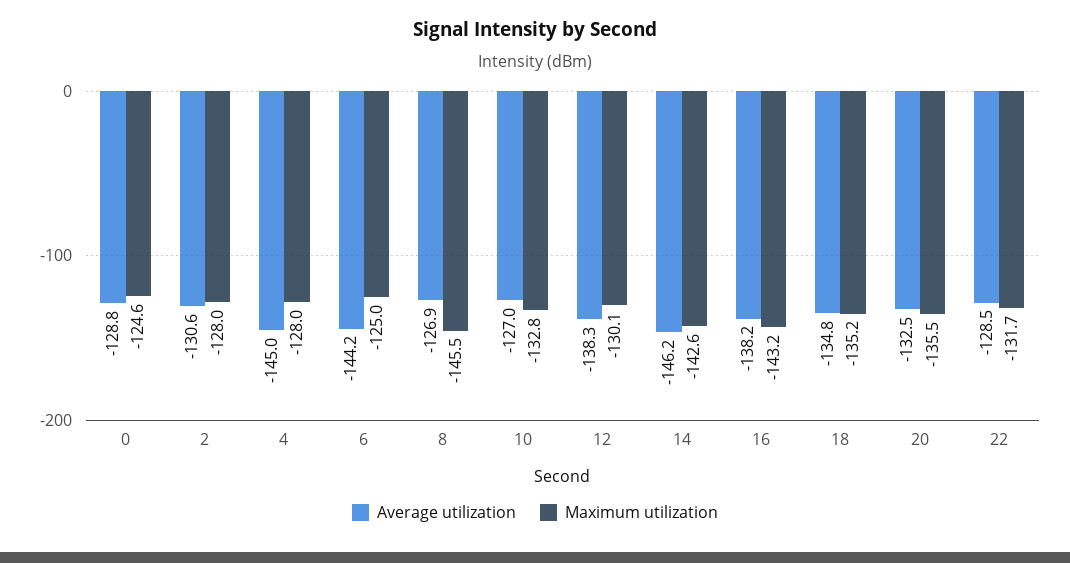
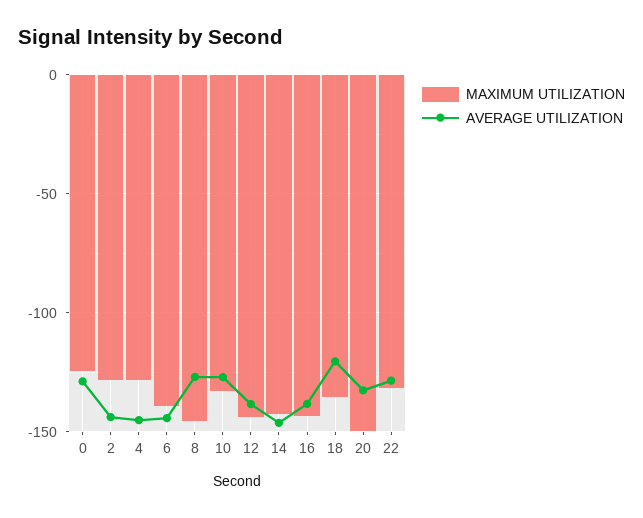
  {
    "Average utilization": {
      "0": -128.8,
-     "2": -130.6,
+     "2": -145,
      "4": -145,
      "6": -144.2,
      "8": -126.9,
      "10": -127,
      "12": -138.3,
      "14": -146.2,
      "16": -138.2,
-     "18": -134.8,
+     "18": -120,
      "20": -132.5,
      "22": -128.5
    },
    "Maximum utilization": {
      "0": -124.6,
      "2": -128,
      "4": -128,
-     "6": -125,
+     "6": -140,
      "8": -145.5,
      "10": -132.8,
-     "12": -130.1,
+     "12": -145,
      "14": -142.6,
      "16": -143.2,
      "18": -135.2,
-     "20": -135.5,
+     "20": -150,
      "22": -131.7
    }
  }

